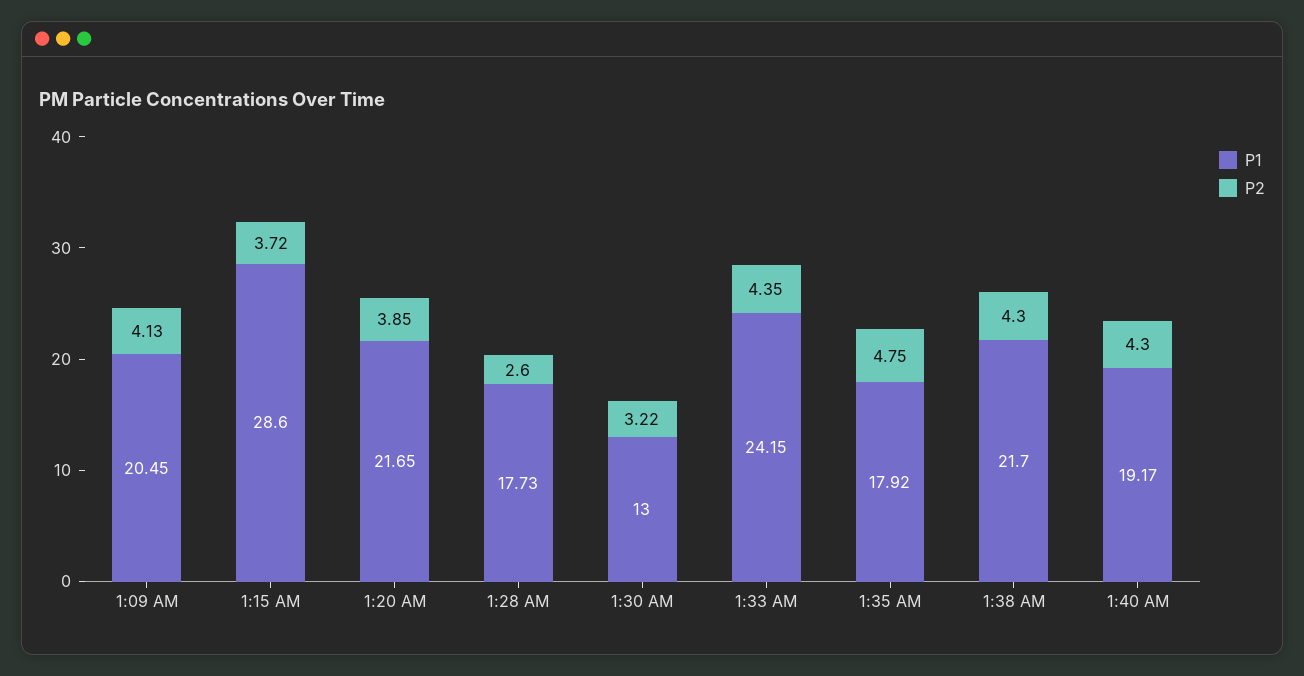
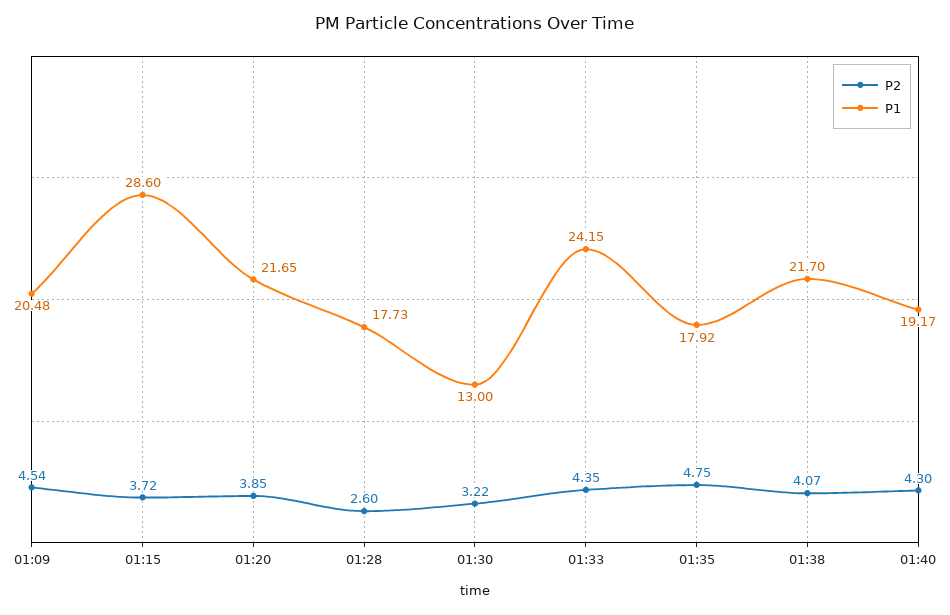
  {
    "P1": {
-     "1:09 AM": 20.45,
+     "1:09 AM": 20.48,
      "1:15 AM": 28.6,
      "1:20 AM": 21.65,
      "1:28 AM": 17.73,
      "1:30 AM": 13,
      "1:33 AM": 24.15,
      "1:35 AM": 17.92,
      "1:38 AM": 21.7,
      "1:40 AM": 19.17
    },
    "P2": {
-     "1:09 AM": 4.13,
+     "1:09 AM": 4.54,
      "1:15 AM": 3.72,
      "1:20 AM": 3.85,
      "1:28 AM": 2.6,
      "1:30 AM": 3.22,
      "1:33 AM": 4.35,
      "1:35 AM": 4.75,
-     "1:38 AM": 4.3,
+     "1:38 AM": 4.07,
      "1:40 AM": 4.3
    }
  }

